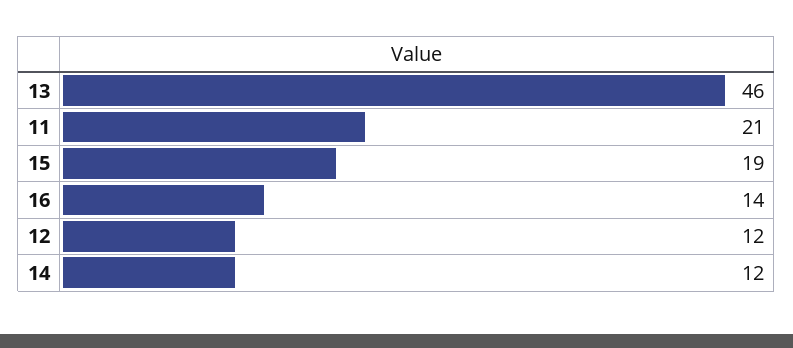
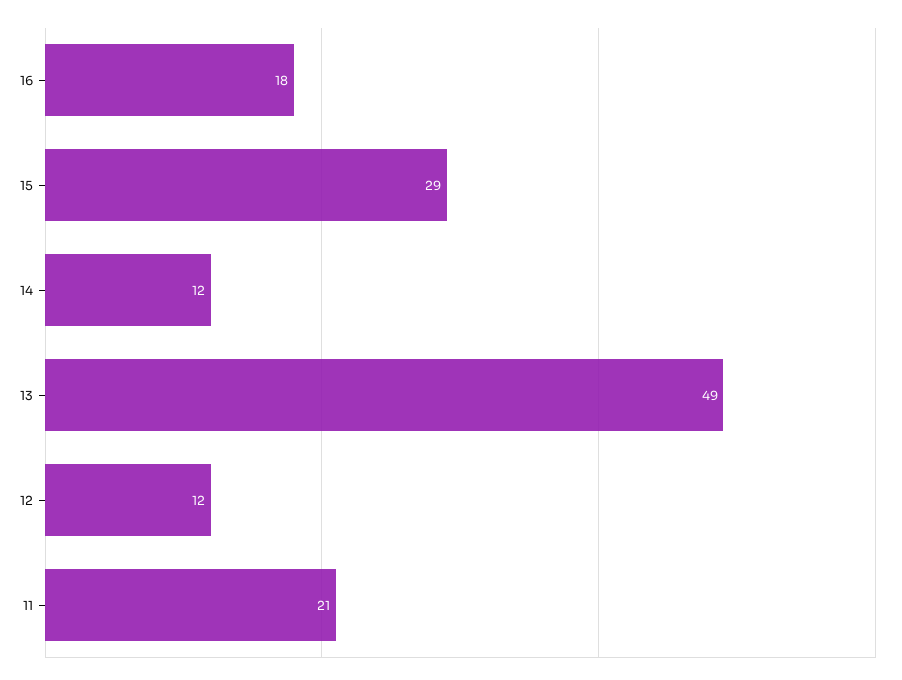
  {
-   "13": 46,
+   "13": 49,
    "11": 21,
-   "15": 19,
+   "15": 29,
-   "16": 14,
+   "16": 18,
    "12": 12,
    "14": 12
  }

